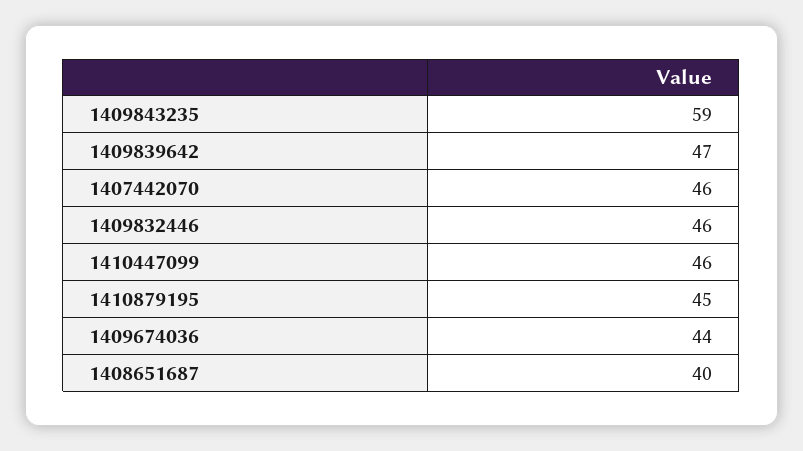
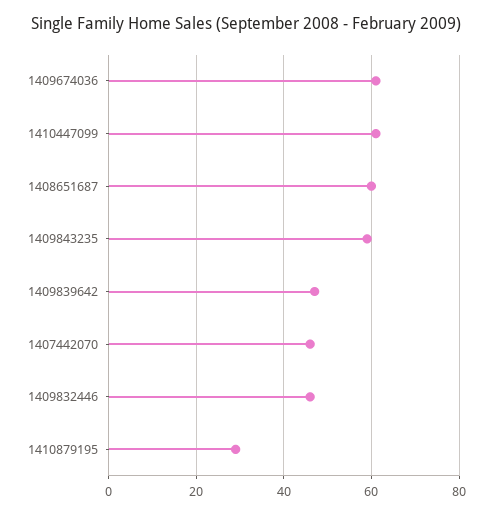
  {
    "1409843235": 59,
    "1409839642": 47,
    "1407442070": 46,
    "1409832446": 46,
-   "1410447099": 46,
+   "1410447099": 60,
-   "1410879195": 45,
+   "1410879195": 30,
-   "1409674036": 44,
+   "1409674036": 60,
-   "1408651687": 40
+   "1408651687": 60
  }

